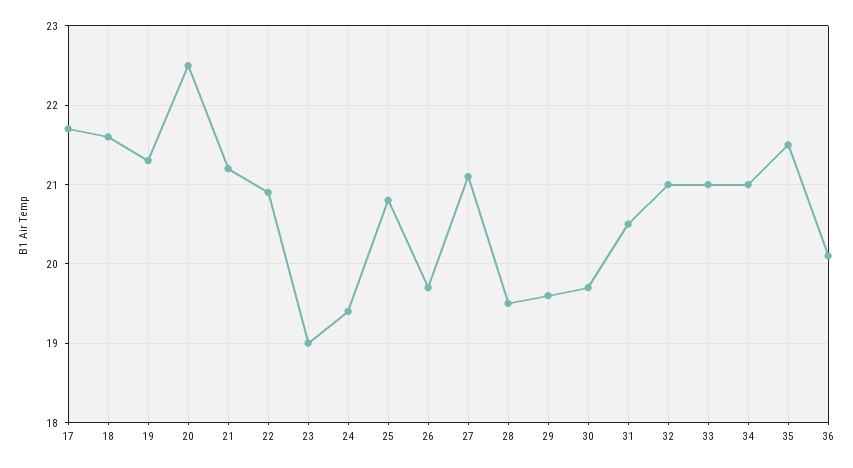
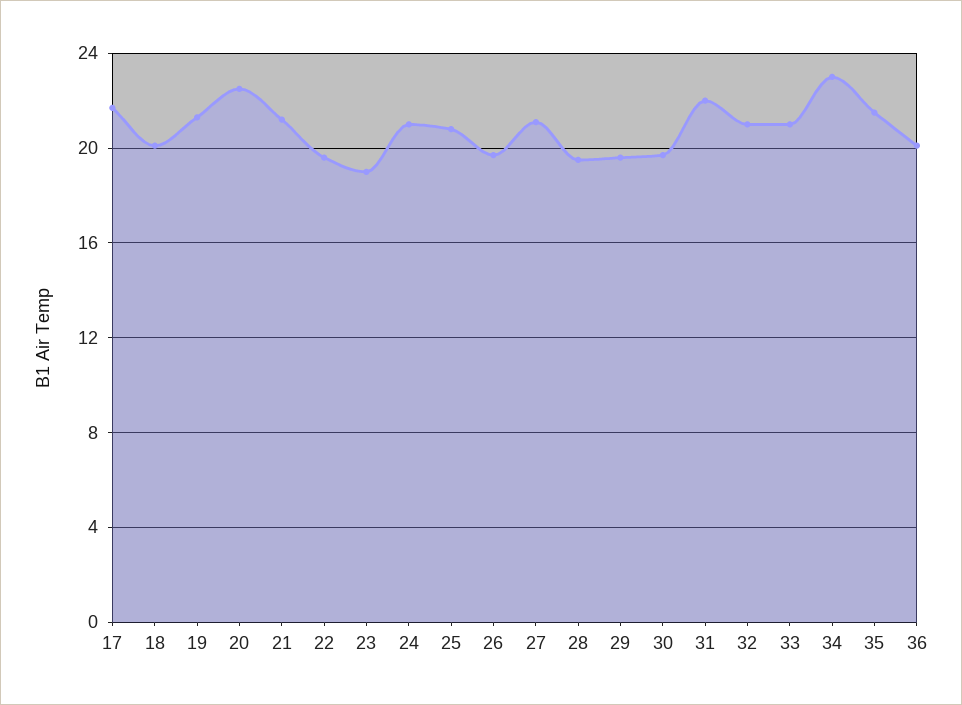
  {
    "17": 21.7,
-   "18": 21.6,
+   "18": 20,
    "19": 21.3,
    "20": 22.5,
    "21": 21.2,
-   "22": 20.9,
+   "22": 19.5,
    "23": 19,
-   "24": 19.4,
+   "24": 21,
    "25": 20.8,
    "26": 19.7,
    "27": 21.1,
    "28": 19.5,
    "29": 19.6,
    "30": 19.7,
-   "31": 20.5,
+   "31": 22,
    "32": 21,
    "33": 21,
-   "34": 21,
+   "34": 23,
    "35": 21.5,
    "36": 20.1
  }

